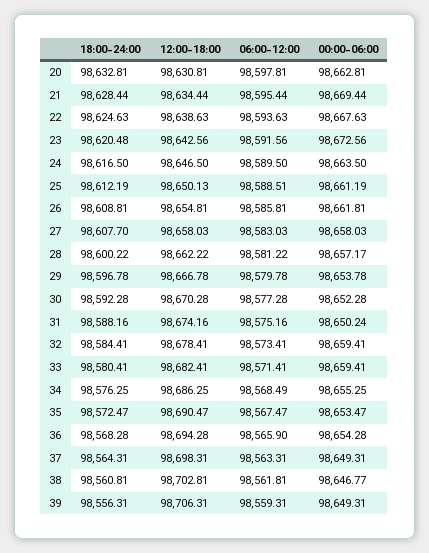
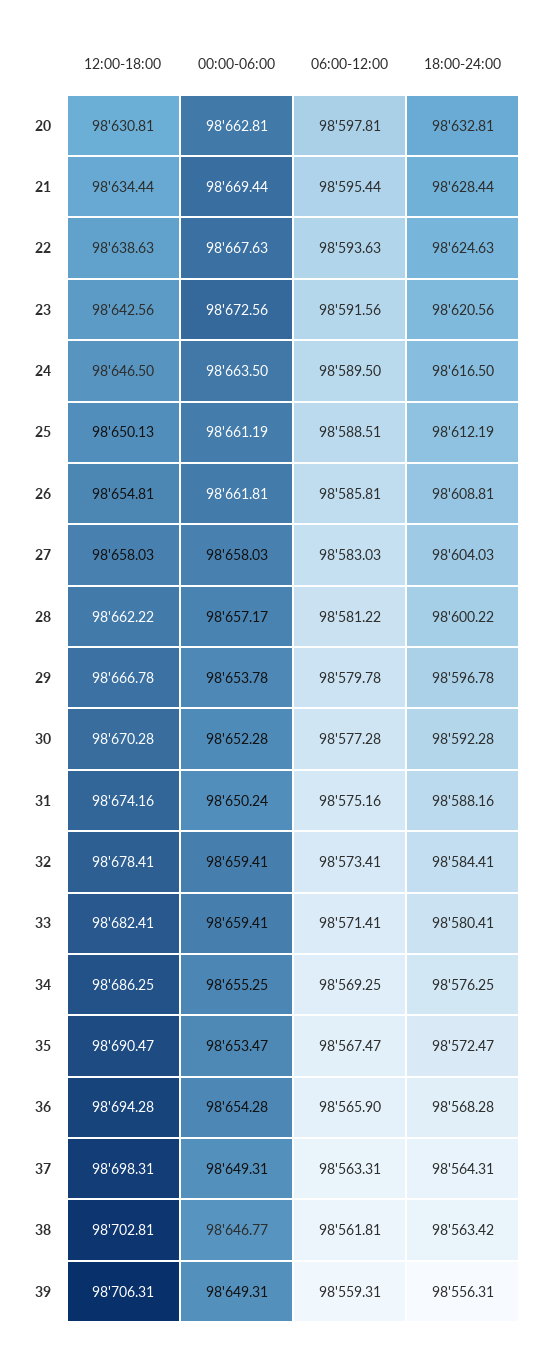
  {
    "18:00-24:00": {
      "20": 98632.81,
      "21": 98628.44,
      "22": 98624.63,
-     "23": 98620.48,
+     "23": 98620.56,
      "24": 98616.5,
      "25": 98612.19,
      "26": 98608.81,
-     "27": 98607.7,
+     "27": 98604.03,
      "28": 98600.22,
      "29": 98596.78,
      "30": 98592.28,
      "31": 98588.16,
      "32": 98584.41,
      "33": 98580.41,
      "34": 98576.25,
      "35": 98572.47,
      "36": 98568.28,
      "37": 98564.31,
-     "38": 98560.81,
+     "38": 98563.42,
      "39": 98556.31
    },
    "12:00-18:00": {
      "20": 98630.81,
      "21": 98634.44,
      "22": 98638.63,
      "23": 98642.56,
      "24": 98646.5,
      "25": 98650.13,
      "26": 98654.81,
      "27": 98658.03,
      "28": 98662.22,
      "29": 98666.78,
      "30": 98670.28,
      "31": 98674.16,
      "32": 98678.41,
      "33": 98682.41,
      "34": 98686.25,
      "35": 98690.47,
      "36": 98694.28,
      "37": 98698.31,
      "38": 98702.81,
      "39": 98706.31
    },
    "06:00-12:00": {
      "20": 98597.81,
      "21": 98595.44,
      "22": 98593.63,
      "23": 98591.56,
      "24": 98589.5,
      "25": 98588.51,
      "26": 98585.81,
      "27": 98583.03,
      "28": 98581.22,
      "29": 98579.78,
      "30": 98577.28,
      "31": 98575.16,
      "32": 98573.41,
      "33": 98571.41,
-     "34": 98568.49,
+     "34": 98569.25,
      "35": 98567.47,
      "36": 98565.9,
      "37": 98563.31,
      "38": 98561.81,
      "39": 98559.31
    },
    "00:00-06:00": {
      "20": 98662.81,
      "21": 98669.44,
      "22": 98667.63,
      "23": 98672.56,
      "24": 98663.5,
      "25": 98661.19,
      "26": 98661.81,
      "27": 98658.03,
      "28": 98657.17,
      "29": 98653.78,
      "30": 98652.28,
      "31": 98650.24,
      "32": 98659.41,
      "33": 98659.41,
      "34": 98655.25,
      "35": 98653.47,
      "36": 98654.28,
      "37": 98649.31,
      "38": 98646.77,
      "39": 98649.31
    }
  }

